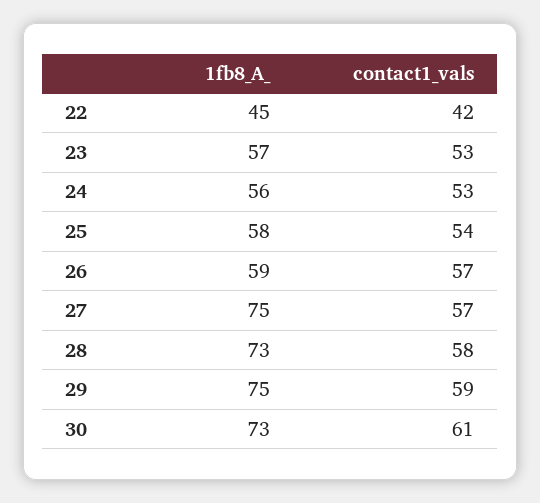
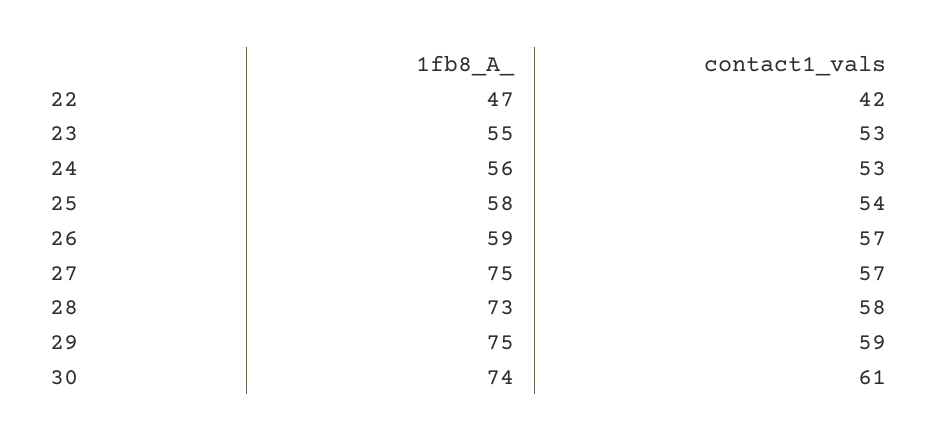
  {
    "1fb8_A_": {
-     "22": 45,
+     "22": 47,
-     "23": 57,
+     "23": 55,
      "24": 56,
      "25": 58,
      "26": 59,
      "27": 75,
      "28": 73,
      "29": 75,
-     "30": 73
+     "30": 74
    },
    "contact1_vals": {
      "22": 42,
      "23": 53,
      "24": 53,
      "25": 54,
      "26": 57,
      "27": 57,
      "28": 58,
      "29": 59,
      "30": 61
    }
  }

